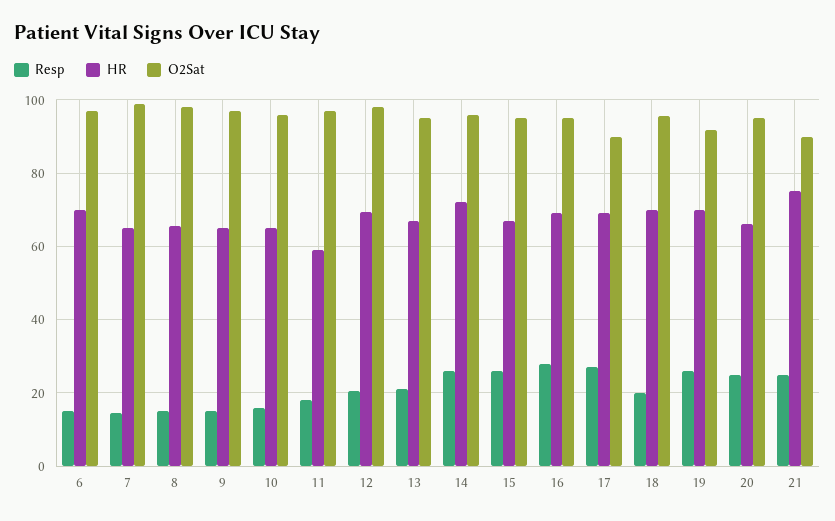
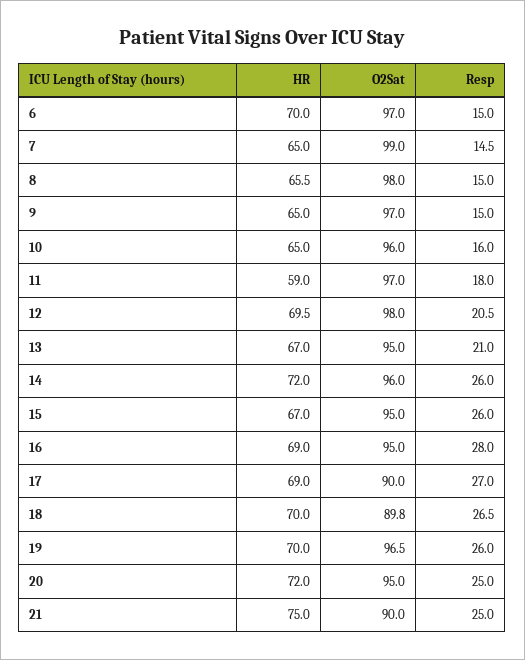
  {
    "Resp": {
      "6": 15,
      "7": 14.5,
      "8": 15,
      "9": 15,
      "10": 16,
      "11": 18,
      "12": 20.5,
      "13": 21,
      "14": 26,
      "15": 26,
      "16": 28,
      "17": 27,
-     "18": 20,
+     "18": 26.5,
      "19": 26,
      "20": 25,
      "21": 25
    },
    "HR": {
      "6": 70,
      "7": 65,
      "8": 65.5,
      "9": 65,
      "10": 65,
      "11": 59,
      "12": 69.5,
      "13": 67,
      "14": 72,
      "15": 67,
      "16": 69,
      "17": 69,
      "18": 70,
      "19": 70,
-     "20": 66,
+     "20": 72,
      "21": 75
    },
    "O2Sat": {
      "6": 97,
      "7": 99,
      "8": 98,
      "9": 97,
      "10": 96,
      "11": 97,
      "12": 98,
      "13": 95,
      "14": 96,
      "15": 95,
      "16": 95,
      "17": 90,
-     "18": 96,
+     "18": 89.8,
-     "19": 92,
+     "19": 96.5,
      "20": 95,
      "21": 90
    }
  }

